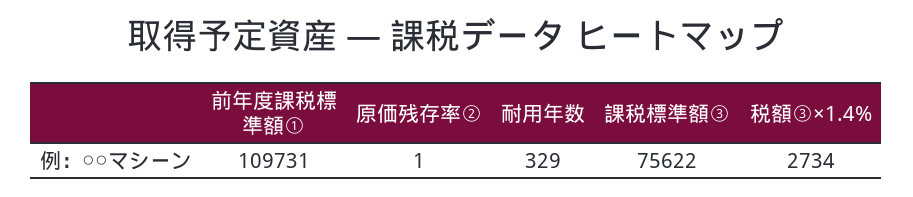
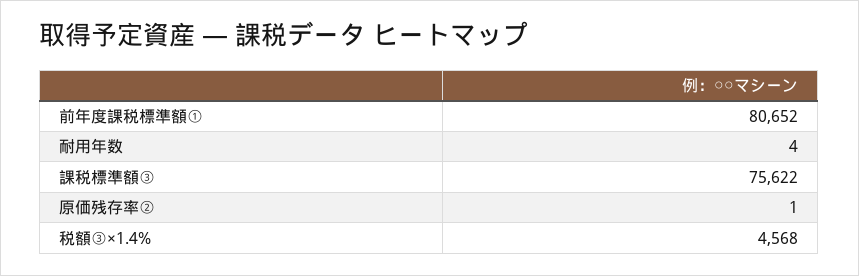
  {
-   "前年度課税標準額①": 109731,
+   "前年度課税標準額①": 80652,
    "原価残存率②": 1,
-   "耐用年数": 329,
+   "耐用年数": 4,
    "課税標準額③": 75622,
-   "税額③×1.4%": 2734
+   "税額③×1.4%": 4568
  }

